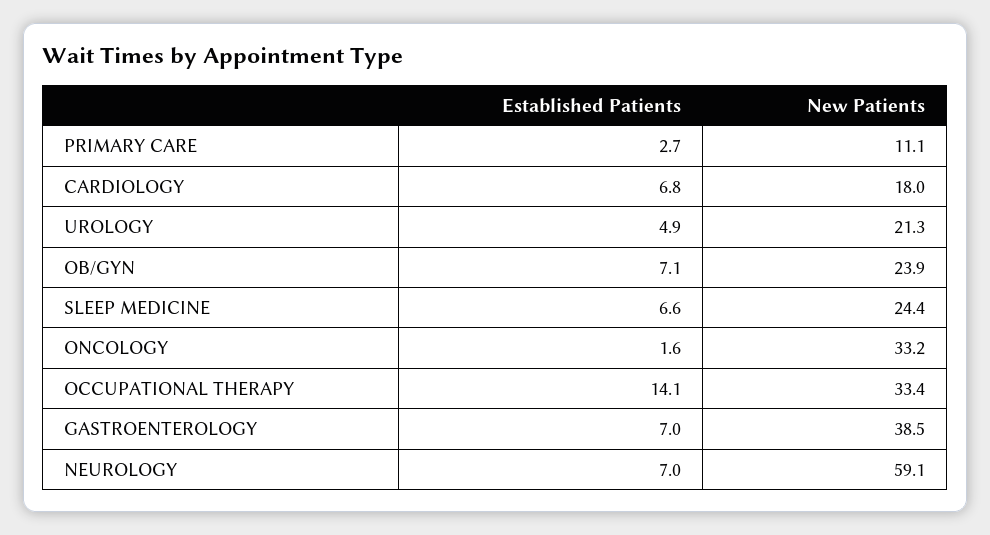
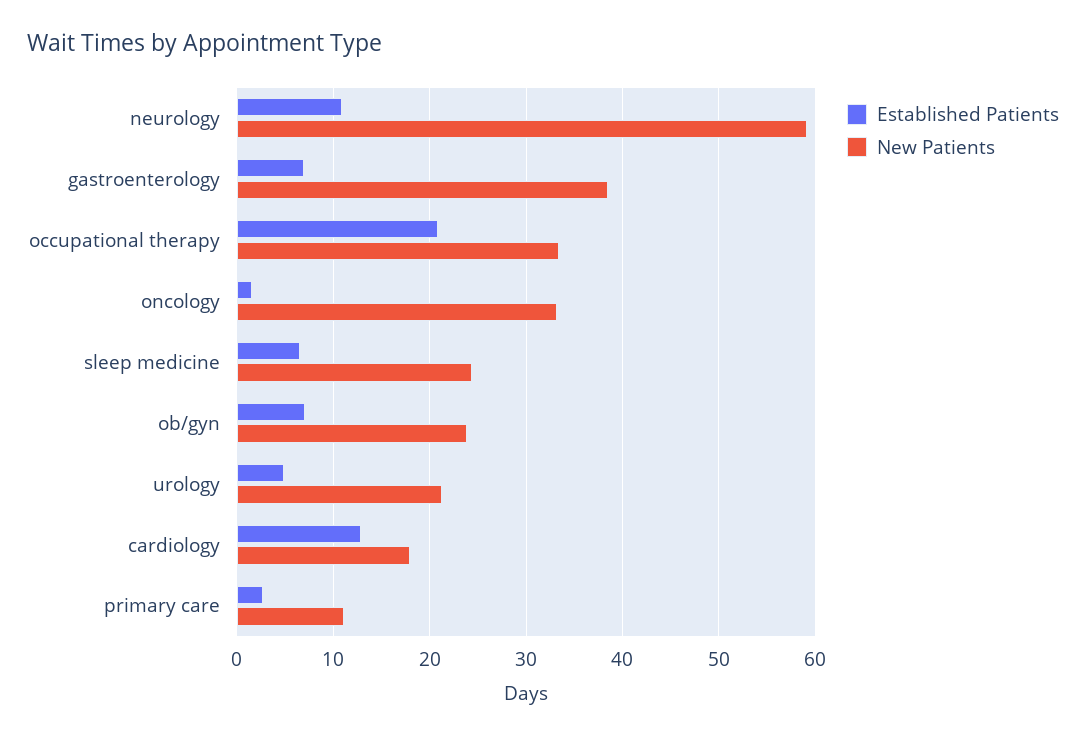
  {
    "Established Patients": {
      "PRIMARY CARE": 2.7,
-     "CARDIOLOGY": 6.8,
+     "CARDIOLOGY": 13,
      "UROLOGY": 4.9,
      "OB/GYN": 7.1,
      "SLEEP MEDICINE": 6.6,
      "ONCOLOGY": 1.6,
-     "OCCUPATIONAL THERAPY": 14.1,
+     "OCCUPATIONAL THERAPY": 21,
      "GASTROENTEROLOGY": 7,
-     "NEUROLOGY": 7
+     "NEUROLOGY": 11
    },
    "New Patients": {
      "PRIMARY CARE": 11.1,
      "CARDIOLOGY": 18,
      "UROLOGY": 21.3,
      "OB/GYN": 23.9,
      "SLEEP MEDICINE": 24.4,
      "ONCOLOGY": 33.2,
      "OCCUPATIONAL THERAPY": 33.4,
      "GASTROENTEROLOGY": 38.5,
      "NEUROLOGY": 59.1
    }
  }

